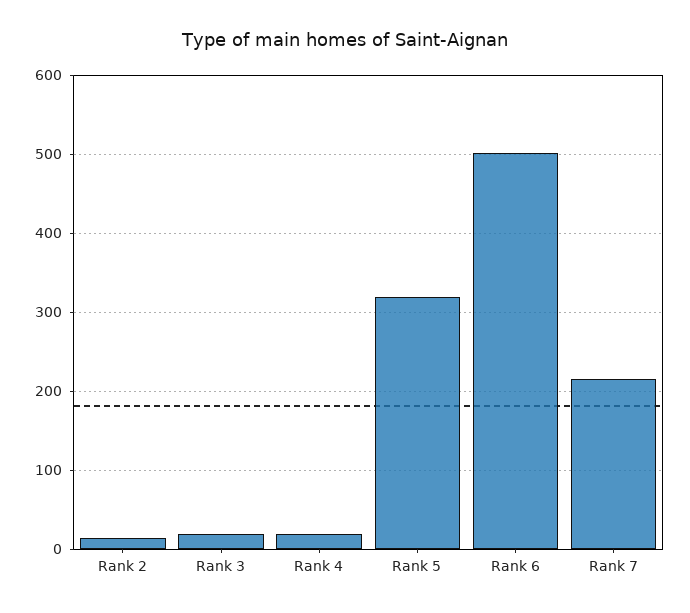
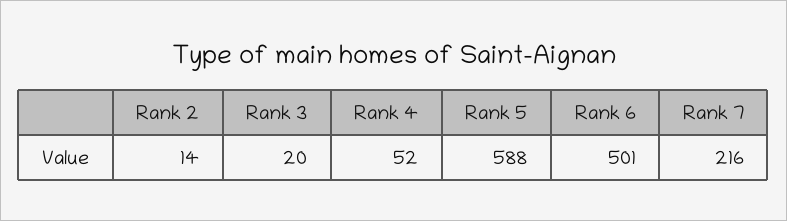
  {
    "Rank 2": 14,
    "Rank 3": 20,
-   "Rank 4": 20,
+   "Rank 4": 52,
-   "Rank 5": 320,
+   "Rank 5": 588,
    "Rank 6": 501,
    "Rank 7": 216
  }

